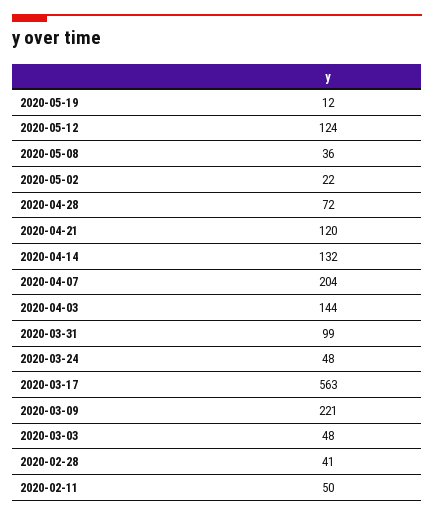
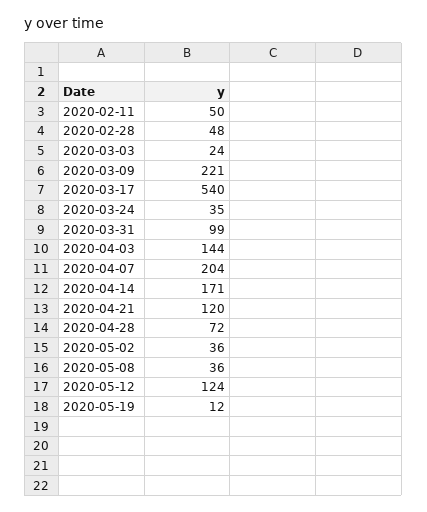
  {
    "2020-05-19": 12,
    "2020-05-12": 124,
    "2020-05-08": 36,
-   "2020-05-02": 22,
+   "2020-05-02": 36,
    "2020-04-28": 72,
    "2020-04-21": 120,
-   "2020-04-14": 132,
+   "2020-04-14": 171,
    "2020-04-07": 204,
    "2020-04-03": 144,
    "2020-03-31": 99,
-   "2020-03-24": 48,
+   "2020-03-24": 35,
-   "2020-03-17": 563,
+   "2020-03-17": 540,
    "2020-03-09": 221,
-   "2020-03-03": 48,
+   "2020-03-03": 24,
-   "2020-02-28": 41,
+   "2020-02-28": 48,
    "2020-02-11": 50
  }

